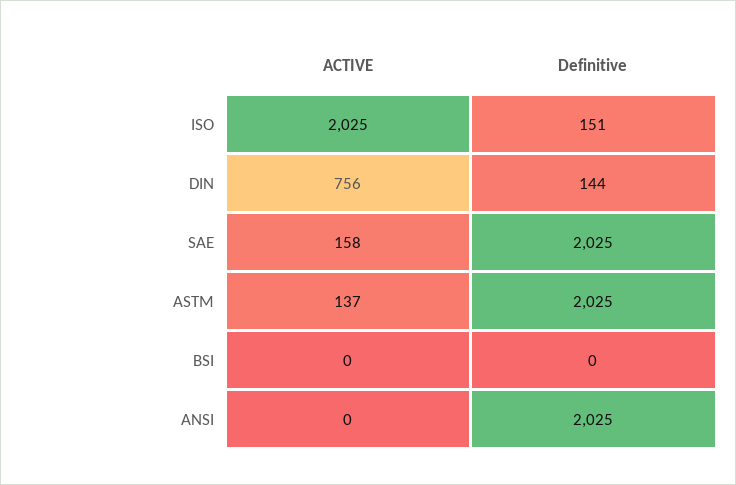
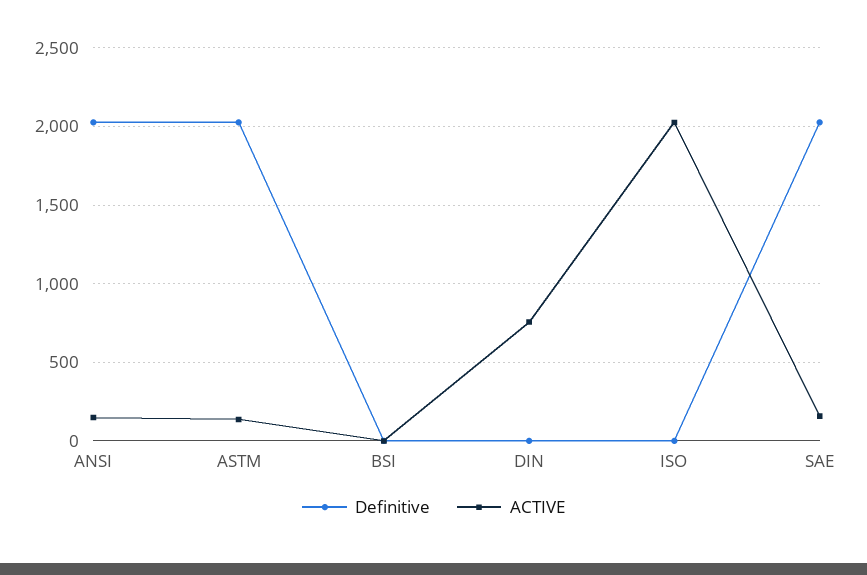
  {
    "ACTIVE": {
      "ISO": 2025,
      "DIN": 756,
      "SAE": 158,
      "ASTM": 137,
      "BSI": 0,
-     "ANSI": 0
+     "ANSI": 150
    },
    "Definitive": {
-     "ISO": 151,
+     "ISO": 0,
-     "DIN": 144,
+     "DIN": 0,
      "SAE": 2025,
      "ASTM": 2025,
      "BSI": 0,
      "ANSI": 2025
    }
  }

